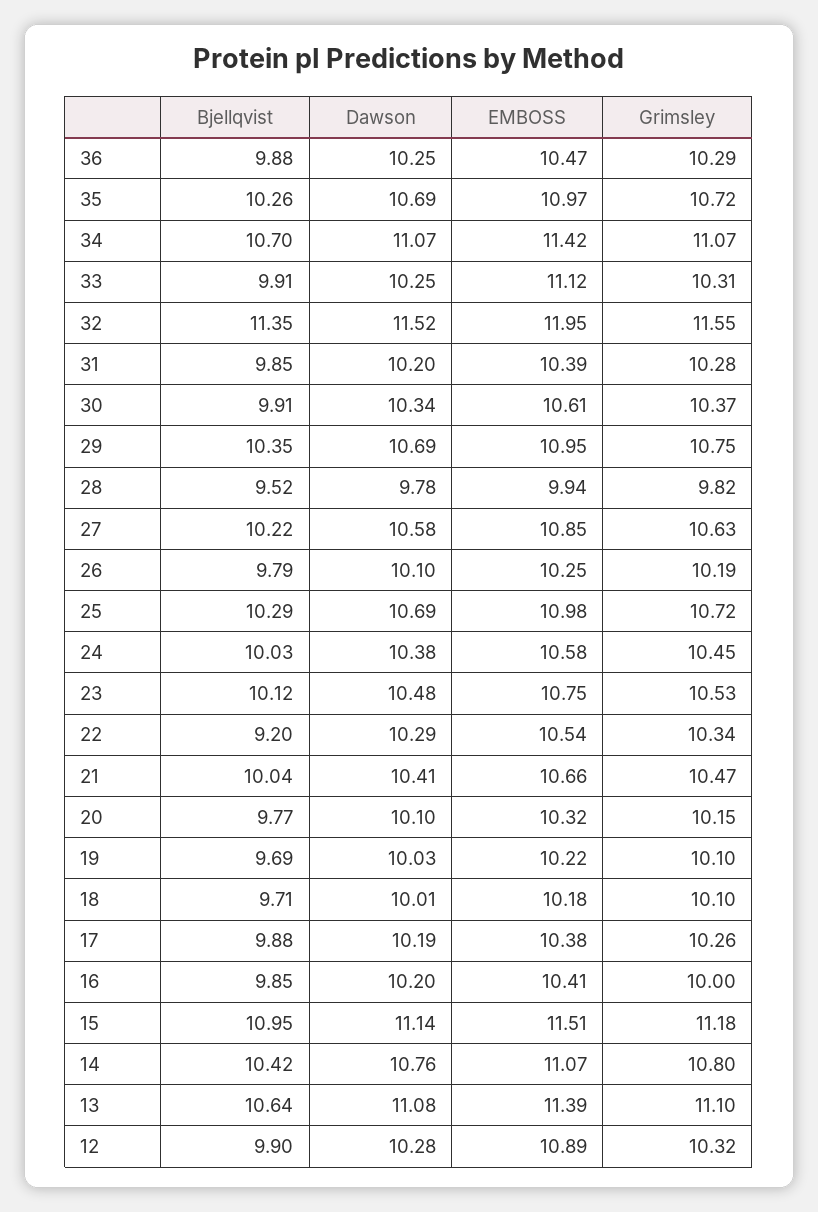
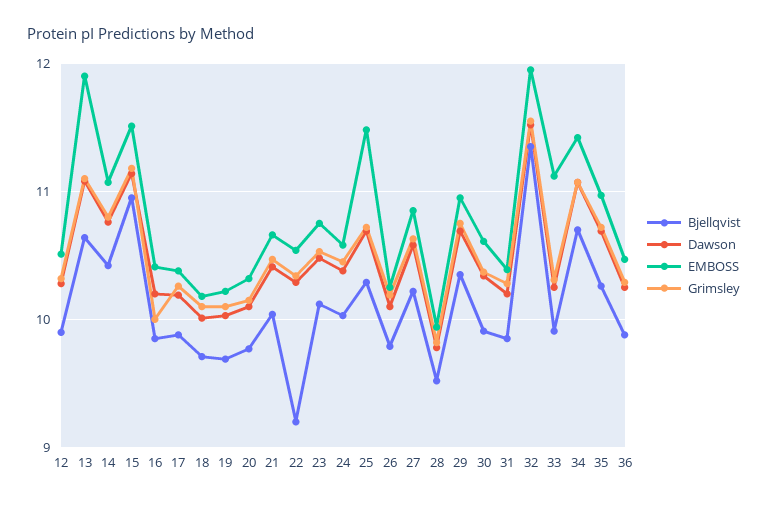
  {
    "Bjellqvist": {
      "36": 9.88,
      "35": 10.26,
      "34": 10.7,
      "33": 9.91,
      "32": 11.35,
      "31": 9.85,
      "30": 9.91,
      "29": 10.35,
      "28": 9.52,
      "27": 10.22,
      "26": 9.79,
      "25": 10.29,
      "24": 10.03,
      "23": 10.12,
      "22": 9.2,
      "21": 10.04,
      "20": 9.77,
      "19": 9.69,
      "18": 9.71,
      "17": 9.88,
      "16": 9.85,
      "15": 10.95,
      "14": 10.42,
      "13": 10.64,
      "12": 9.9
    },
    "Dawson": {
      "36": 10.25,
      "35": 10.69,
      "34": 11.07,
      "33": 10.25,
      "32": 11.52,
      "31": 10.2,
      "30": 10.34,
      "29": 10.69,
      "28": 9.78,
      "27": 10.58,
      "26": 10.1,
      "25": 10.69,
      "24": 10.38,
      "23": 10.48,
      "22": 10.29,
      "21": 10.41,
      "20": 10.1,
      "19": 10.03,
      "18": 10.01,
      "17": 10.19,
      "16": 10.2,
      "15": 11.14,
      "14": 10.76,
      "13": 11.08,
      "12": 10.28
    },
    "EMBOSS": {
      "36": 10.47,
      "35": 10.97,
      "34": 11.42,
      "33": 11.12,
      "32": 11.95,
      "31": 10.39,
      "30": 10.61,
      "29": 10.95,
      "28": 9.94,
      "27": 10.85,
      "26": 10.25,
-     "25": 10.98,
+     "25": 11.5,
      "24": 10.58,
      "23": 10.75,
      "22": 10.54,
      "21": 10.66,
      "20": 10.32,
      "19": 10.22,
      "18": 10.18,
      "17": 10.38,
      "16": 10.41,
      "15": 11.51,
      "14": 11.07,
-     "13": 11.39,
+     "13": 11.9,
-     "12": 10.89
+     "12": 10.5
    },
    "Grimsley": {
      "36": 10.29,
      "35": 10.72,
      "34": 11.07,
      "33": 10.31,
      "32": 11.55,
      "31": 10.28,
      "30": 10.37,
      "29": 10.75,
      "28": 9.82,
      "27": 10.63,
      "26": 10.19,
      "25": 10.72,
      "24": 10.45,
      "23": 10.53,
      "22": 10.34,
      "21": 10.47,
      "20": 10.15,
      "19": 10.1,
      "18": 10.1,
      "17": 10.26,
      "16": 10,
      "15": 11.18,
      "14": 10.8,
      "13": 11.1,
      "12": 10.32
    }
  }

